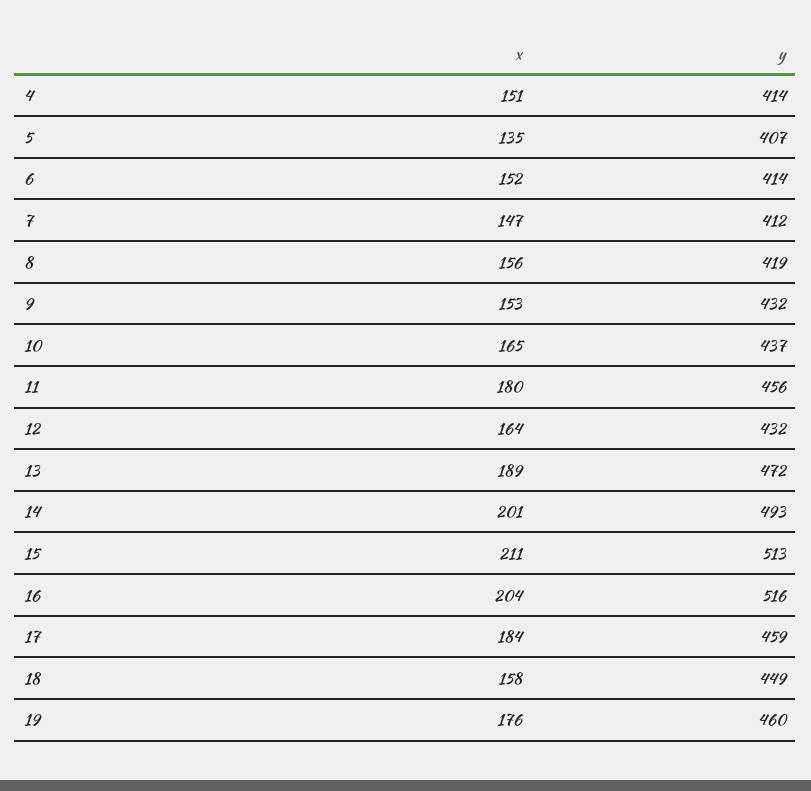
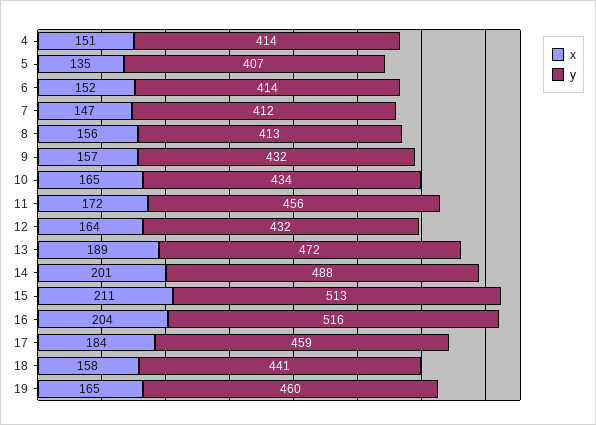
  {
    "x": {
      "4": 151,
      "5": 135,
      "6": 152,
      "7": 147,
      "8": 156,
-     "9": 153,
+     "9": 157,
      "10": 165,
-     "11": 180,
+     "11": 172,
      "12": 164,
      "13": 189,
      "14": 201,
      "15": 211,
      "16": 204,
      "17": 184,
      "18": 158,
-     "19": 176
+     "19": 165
    },
    "y": {
      "4": 414,
      "5": 407,
      "6": 414,
      "7": 412,
-     "8": 419,
+     "8": 413,
      "9": 432,
-     "10": 437,
+     "10": 434,
      "11": 456,
      "12": 432,
      "13": 472,
-     "14": 493,
+     "14": 488,
      "15": 513,
      "16": 516,
      "17": 459,
-     "18": 449,
+     "18": 441,
      "19": 460
    }
  }

